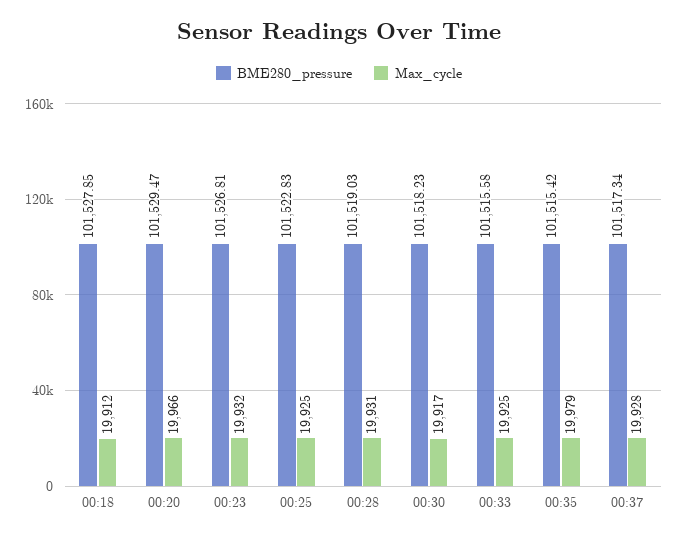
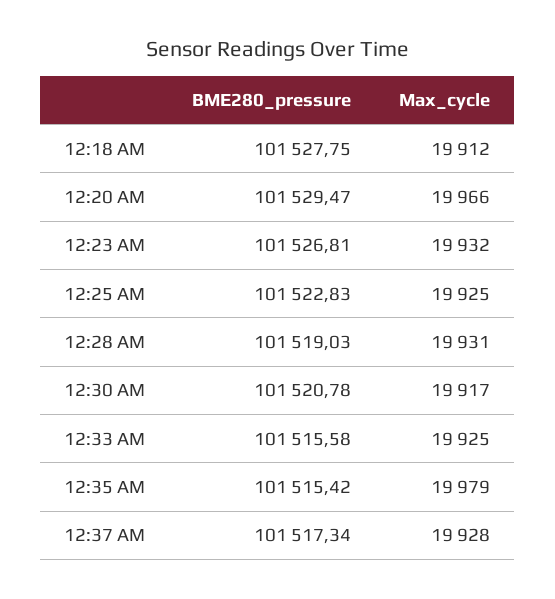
  {
    "BME280_pressure": {
-     "00:18": 101527.85,
+     "00:18": 101527.75,
      "00:20": 101529.47,
      "00:23": 101526.81,
      "00:25": 101522.83,
      "00:28": 101519.03,
-     "00:30": 101518.23,
+     "00:30": 101520.78,
      "00:33": 101515.58,
      "00:35": 101515.42,
      "00:37": 101517.34
    },
    "Max_cycle": {
      "00:18": 19912,
      "00:20": 19966,
      "00:23": 19932,
      "00:25": 19925,
      "00:28": 19931,
      "00:30": 19917,
      "00:33": 19925,
      "00:35": 19979,
      "00:37": 19928
    }
  }

